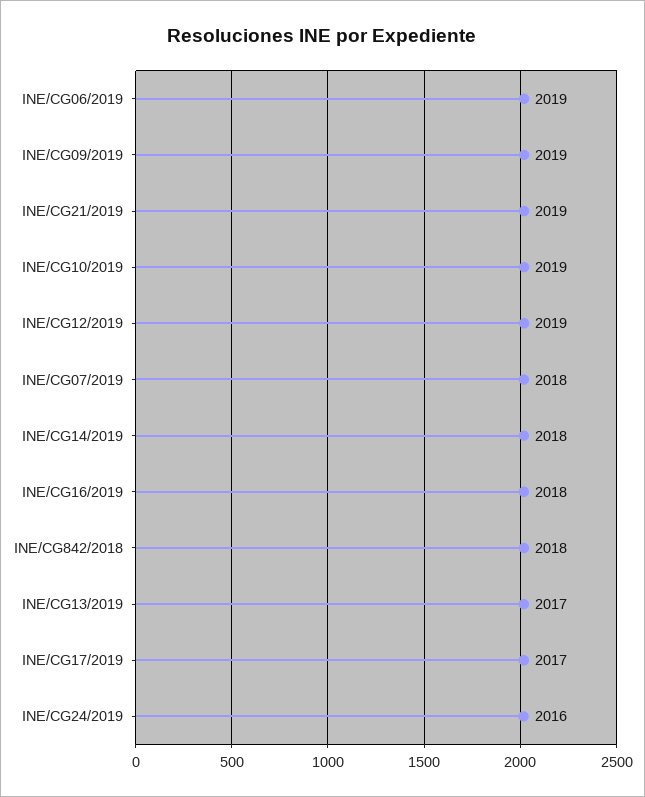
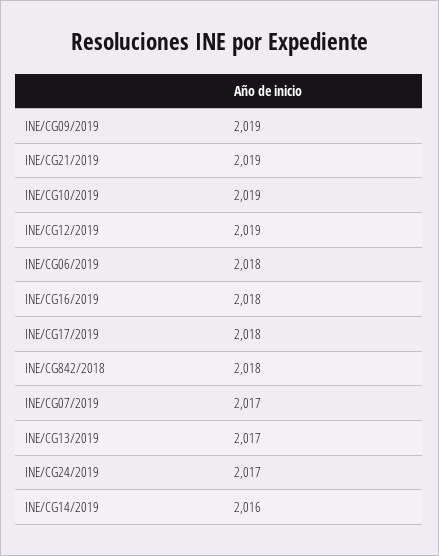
  {
-   "INE/CG06/2019": 2019,
+   "INE/CG06/2019": 2018,
    "INE/CG09/2019": 2019,
    "INE/CG21/2019": 2019,
    "INE/CG10/2019": 2019,
    "INE/CG12/2019": 2019,
-   "INE/CG07/2019": 2018,
+   "INE/CG07/2019": 2017,
-   "INE/CG14/2019": 2018,
+   "INE/CG14/2019": 2016,
    "INE/CG16/2019": 2018,
    "INE/CG842/2018": 2018,
    "INE/CG13/2019": 2017,
-   "INE/CG17/2019": 2017,
+   "INE/CG17/2019": 2018,
-   "INE/CG24/2019": 2016
+   "INE/CG24/2019": 2017
  }

